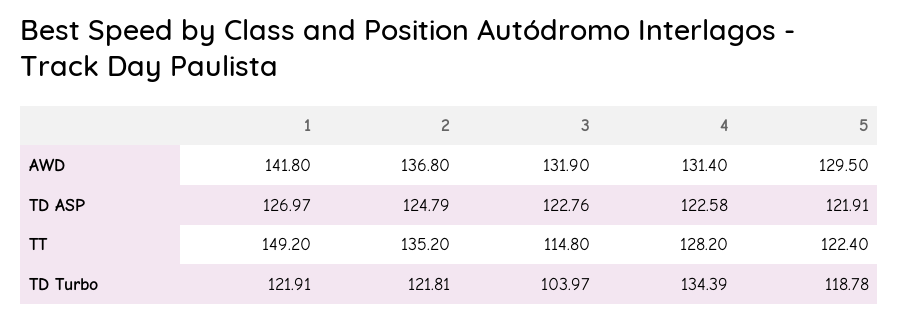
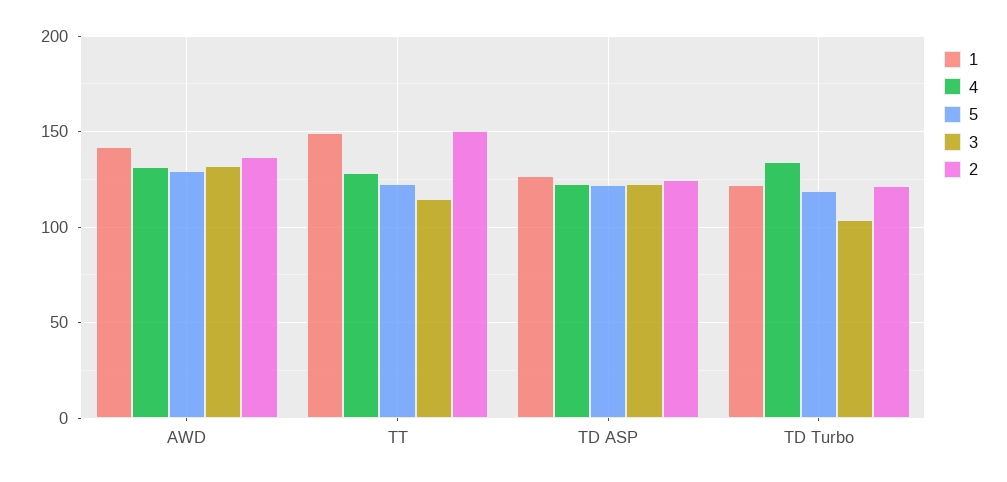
  {
    "1": {
      "AWD": 141.8,
      "TD ASP": 126.97,
      "TT": 149.2,
      "TD Turbo": 121.91
    },
    "2": {
      "AWD": 136.8,
      "TD ASP": 124.79,
-     "TT": 135.2,
+     "TT": 150,
      "TD Turbo": 121.81
    },
    "3": {
      "AWD": 131.9,
      "TD ASP": 122.76,
      "TT": 114.8,
      "TD Turbo": 103.97
    },
    "4": {
      "AWD": 131.4,
      "TD ASP": 122.58,
      "TT": 128.2,
      "TD Turbo": 134.39
    },
    "5": {
      "AWD": 129.5,
      "TD ASP": 121.91,
      "TT": 122.4,
      "TD Turbo": 118.78
    }
  }

